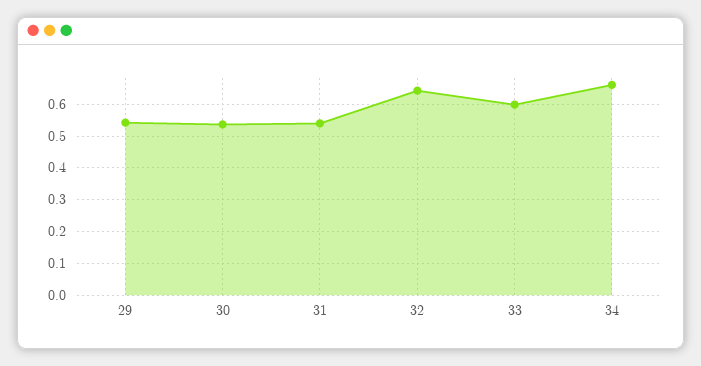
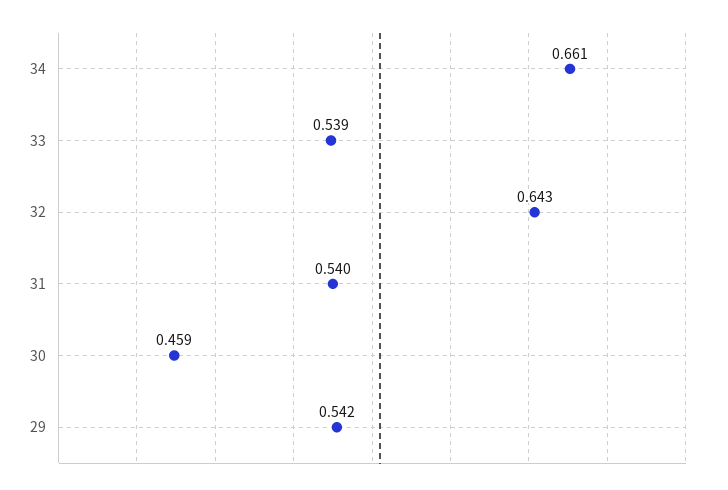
  {
    "29": 0.542,
-   "30": 0.54,
+   "30": 0.459,
    "31": 0.54,
    "32": 0.643,
-   "33": 0.6,
+   "33": 0.539,
    "34": 0.661
  }

